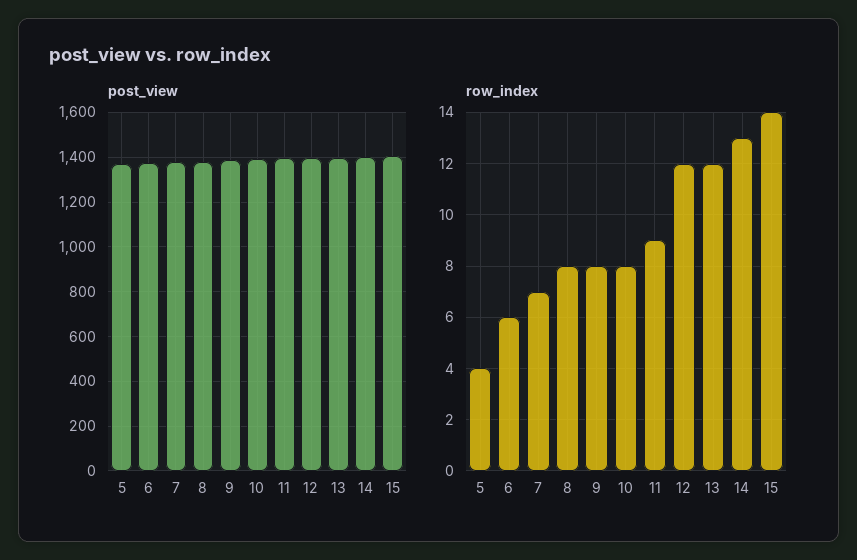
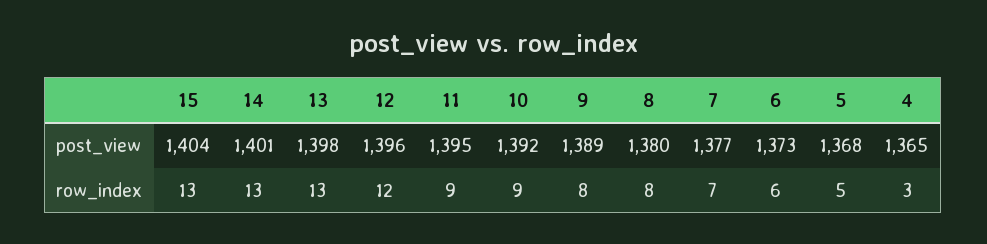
  {
    "post_view": {
      "5": 1368,
      "6": 1373,
      "7": 1377,
      "8": 1380,
      "9": 1389,
      "10": 1392,
      "11": 1395,
      "12": 1396,
      "13": 1398,
      "14": 1401,
-     "15": 1404
+     "15": 1404,
+     "4": 1365
    },
    "row_index": {
-     "5": 4,
+     "5": 5,
      "6": 6,
      "7": 7,
      "8": 8,
      "9": 8,
-     "10": 8,
+     "10": 9,
      "11": 9,
      "12": 12,
-     "13": 12,
+     "13": 13,
      "14": 13,
-     "15": 14
+     "15": 13,
+     "4": 3
    }
  }

